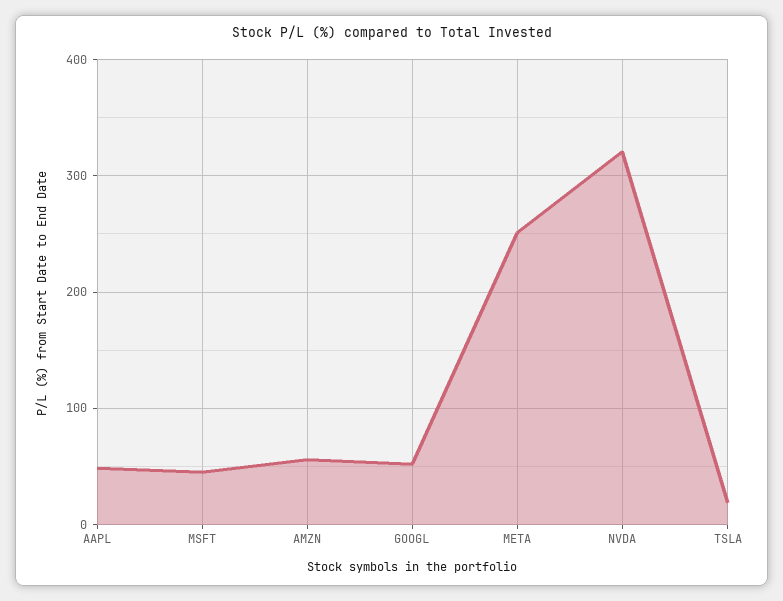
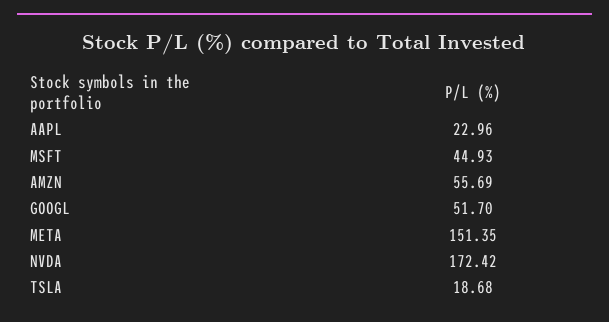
  {
-   "AAPL": 50,
+   "AAPL": 22.96,
    "MSFT": 44.93,
    "AMZN": 55.69,
    "GOOGL": 51.7,
-   "META": 250,
+   "META": 151.35,
-   "NVDA": 320,
+   "NVDA": 172.42,
    "TSLA": 18.68
  }

